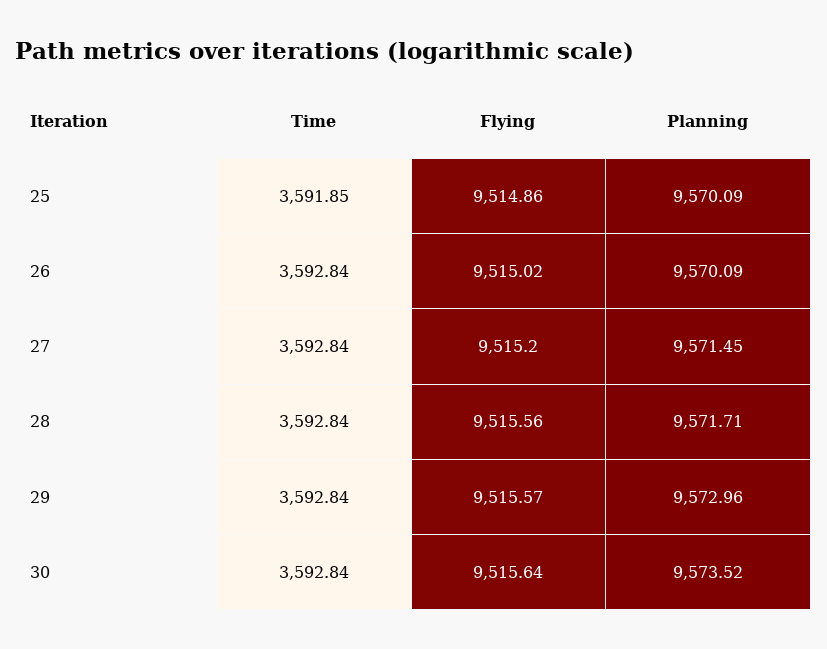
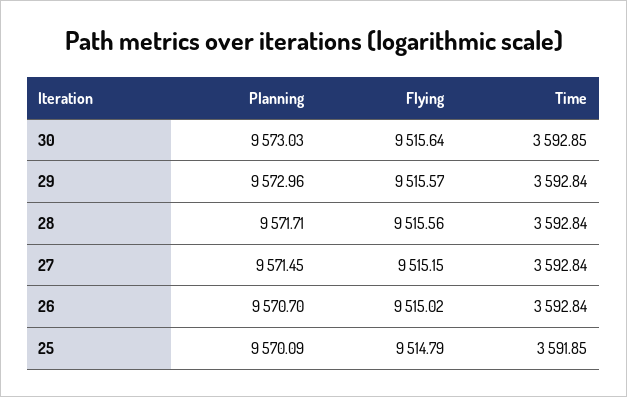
  {
    "Time": {
      "25": 3591.85,
      "26": 3592.84,
      "27": 3592.84,
      "28": 3592.84,
      "29": 3592.84,
-     "30": 3592.84
+     "30": 3592.85
    },
    "Flying": {
-     "25": 9514.86,
+     "25": 9514.79,
      "26": 9515.02,
-     "27": 9515.2,
+     "27": 9515.15,
      "28": 9515.56,
      "29": 9515.57,
      "30": 9515.64
    },
    "Planning": {
      "25": 9570.09,
-     "26": 9570.09,
+     "26": 9570.7,
      "27": 9571.45,
      "28": 9571.71,
      "29": 9572.96,
-     "30": 9573.52
+     "30": 9573.03
    }
  }

